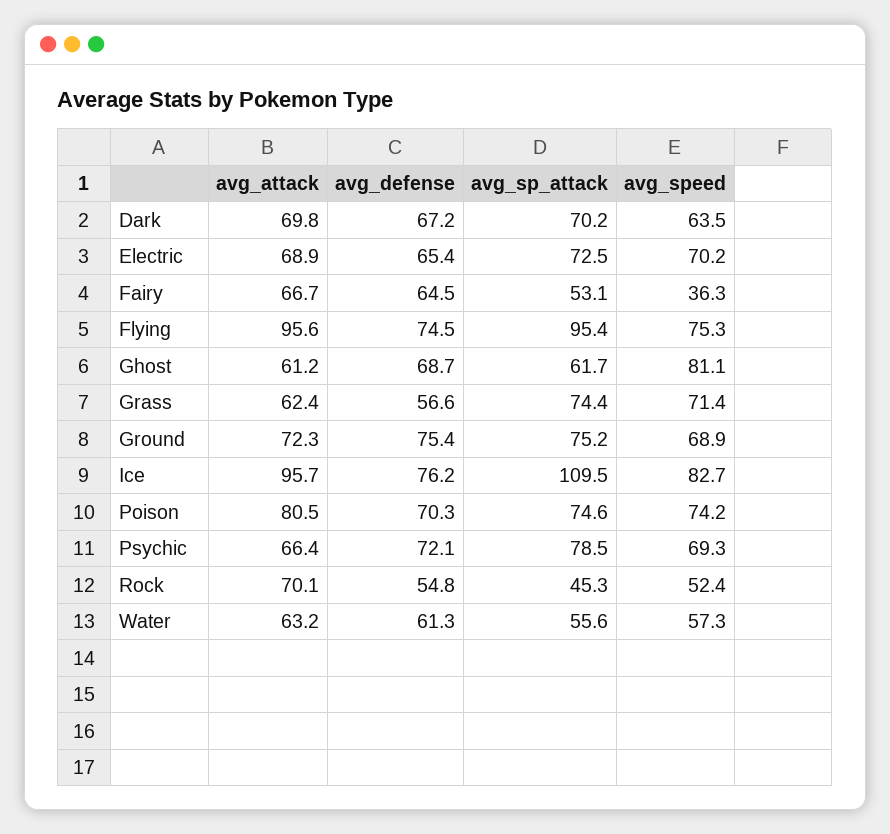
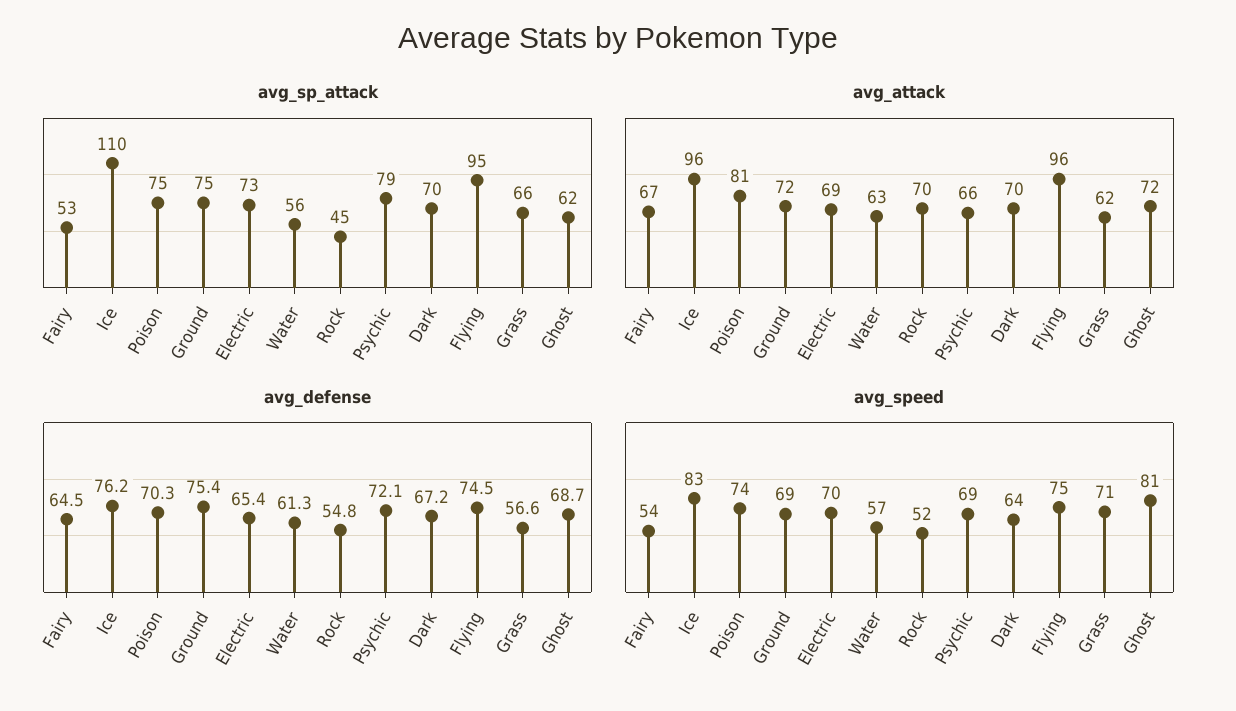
  {
    "avg_attack": {
      "Dark": 69.8,
      "Electric": 68.9,
      "Fairy": 66.7,
      "Flying": 95.6,
-     "Ghost": 61.2,
+     "Ghost": 72,
      "Grass": 62.4,
      "Ground": 72.3,
      "Ice": 95.7,
      "Poison": 80.5,
      "Psychic": 66.4,
      "Rock": 70.1,
      "Water": 63.2
    },
    "avg_defense": {
      "Dark": 67.2,
      "Electric": 65.4,
      "Fairy": 64.5,
      "Flying": 74.5,
      "Ghost": 68.7,
      "Grass": 56.6,
      "Ground": 75.4,
      "Ice": 76.2,
      "Poison": 70.3,
      "Psychic": 72.1,
      "Rock": 54.8,
      "Water": 61.3
    },
    "avg_sp_attack": {
      "Dark": 70.2,
      "Electric": 72.5,
      "Fairy": 53.1,
      "Flying": 95.4,
      "Ghost": 61.7,
-     "Grass": 74.4,
+     "Grass": 66,
      "Ground": 75.2,
      "Ice": 109.5,
      "Poison": 74.6,
      "Psychic": 78.5,
      "Rock": 45.3,
      "Water": 55.6
    },
    "avg_speed": {
      "Dark": 63.5,
      "Electric": 70.2,
-     "Fairy": 36.3,
+     "Fairy": 54,
      "Flying": 75.3,
      "Ghost": 81.1,
      "Grass": 71.4,
      "Ground": 68.9,
      "Ice": 82.7,
      "Poison": 74.2,
      "Psychic": 69.3,
      "Rock": 52.4,
      "Water": 57.3
    }
  }

